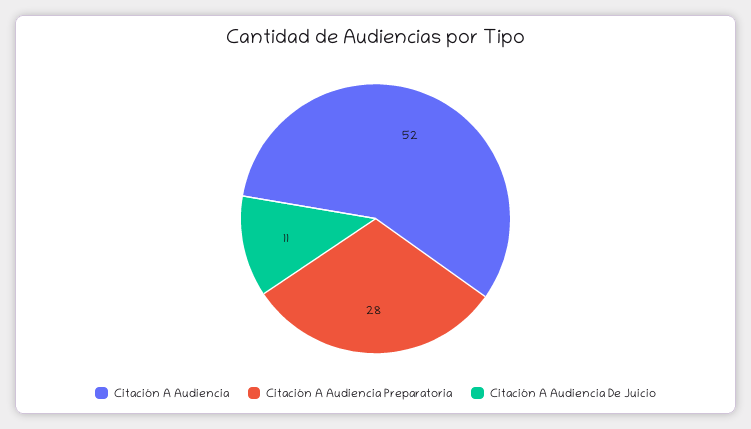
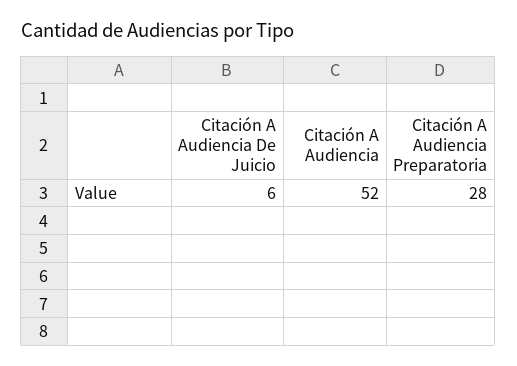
  {
    "Citación A Audiencia": 52,
    "Citación A Audiencia Preparatoria": 28,
-   "Citación A Audiencia De Juicio": 11
+   "Citación A Audiencia De Juicio": 6
  }

